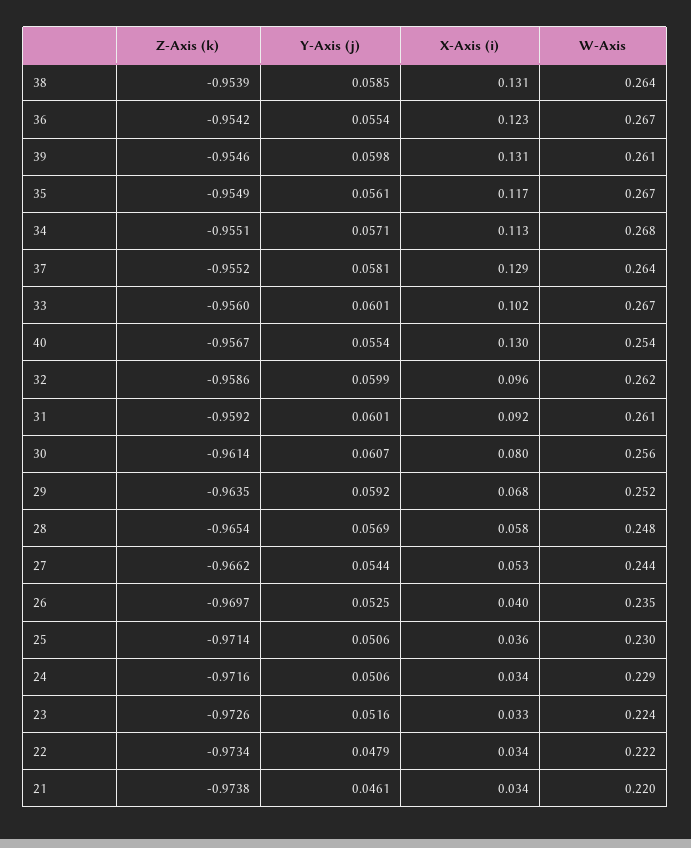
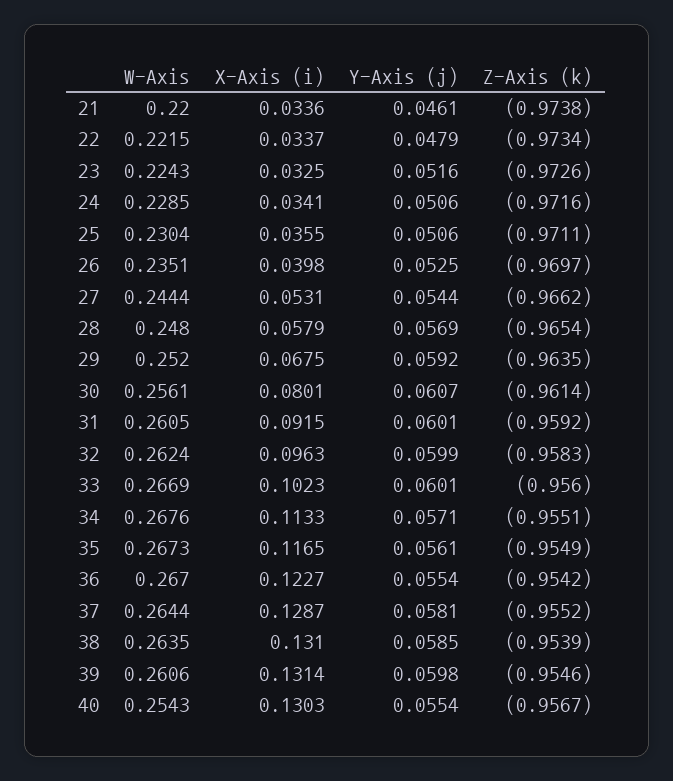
  {
    "Z-Axis (k)": {
      "38": -0.9539,
      "36": -0.9542,
      "39": -0.9546,
      "35": -0.9549,
      "34": -0.9551,
      "37": -0.9552,
      "33": -0.956,
      "40": -0.9567,
-     "32": -0.9586,
+     "32": -0.9583,
      "31": -0.9592,
      "30": -0.9614,
      "29": -0.9635,
      "28": -0.9654,
      "27": -0.9662,
      "26": -0.9697,
-     "25": -0.9714,
+     "25": -0.9711,
      "24": -0.9716,
      "23": -0.9726,
      "22": -0.9734,
      "21": -0.9738
    },
    "Y-Axis (j)": {
      "38": 0.0585,
      "36": 0.0554,
      "39": 0.0598,
      "35": 0.0561,
      "34": 0.0571,
      "37": 0.0581,
      "33": 0.0601,
      "40": 0.0554,
      "32": 0.0599,
      "31": 0.0601,
      "30": 0.0607,
      "29": 0.0592,
      "28": 0.0569,
      "27": 0.0544,
      "26": 0.0525,
      "25": 0.0506,
      "24": 0.0506,
      "23": 0.0516,
      "22": 0.0479,
      "21": 0.0461
    },
    "X-Axis (i)": {
      "38": 0.131,
      "36": 0.1227,
      "39": 0.1314,
      "35": 0.1165,
      "34": 0.1133,
      "37": 0.1287,
      "33": 0.1023,
      "40": 0.1303,
      "32": 0.0963,
      "31": 0.0915,
      "30": 0.0801,
      "29": 0.0675,
      "28": 0.0579,
      "27": 0.0531,
      "26": 0.0398,
      "25": 0.0355,
      "24": 0.0341,
      "23": 0.0325,
      "22": 0.0337,
      "21": 0.0336
    },
    "W-Axis": {
      "38": 0.2635,
      "36": 0.267,
      "39": 0.2606,
      "35": 0.2673,
      "34": 0.2676,
      "37": 0.2644,
      "33": 0.2669,
      "40": 0.2543,
      "32": 0.2624,
      "31": 0.2605,
      "30": 0.2561,
      "29": 0.252,
      "28": 0.248,
      "27": 0.2444,
      "26": 0.2351,
      "25": 0.2304,
      "24": 0.2285,
      "23": 0.2243,
      "22": 0.2215,
      "21": 0.22
    }
  }

